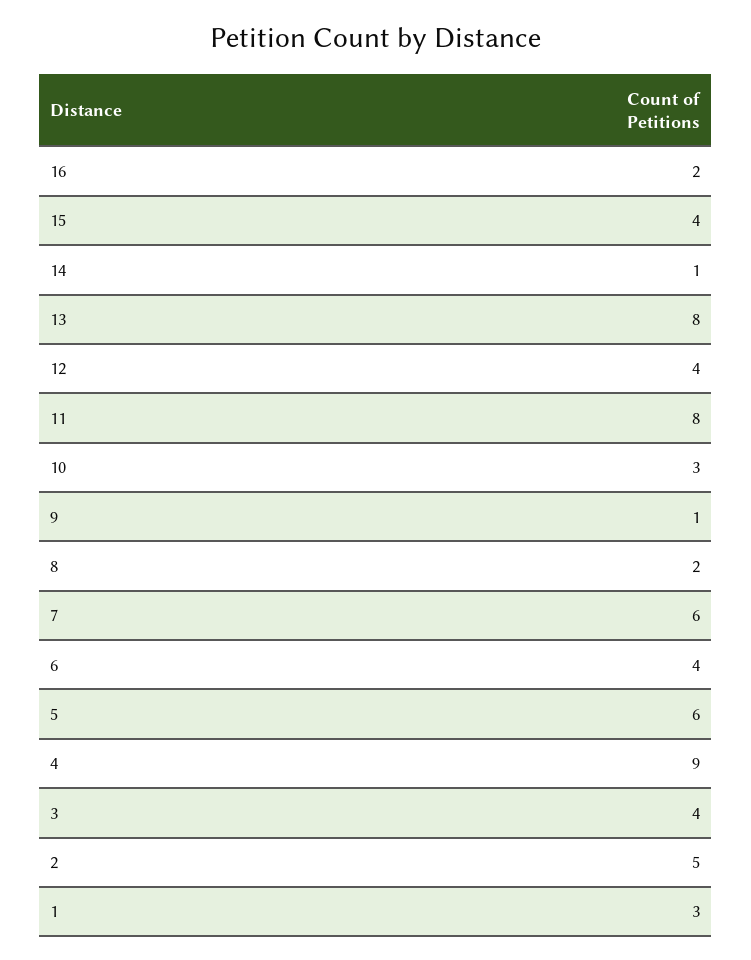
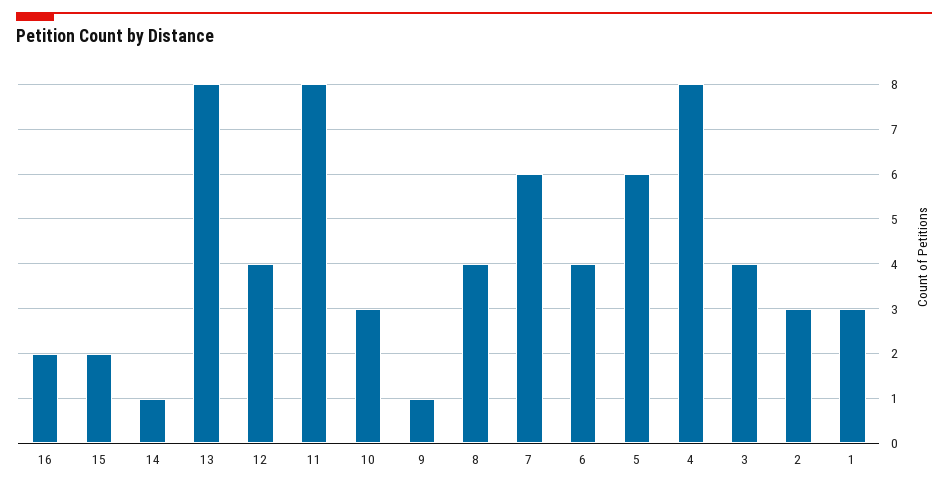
  {
    "16": 2,
-   "15": 4,
+   "15": 2,
    "14": 1,
    "13": 8,
    "12": 4,
    "11": 8,
    "10": 3,
    "9": 1,
-   "8": 2,
+   "8": 4,
    "7": 6,
    "6": 4,
    "5": 6,
-   "4": 9,
+   "4": 8,
    "3": 4,
-   "2": 5,
+   "2": 3,
    "1": 3
  }

